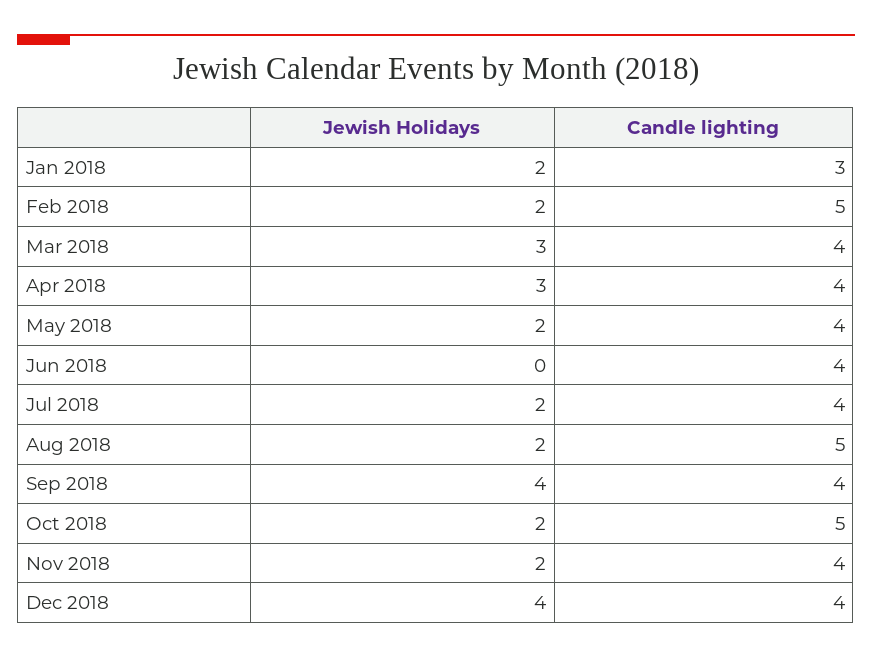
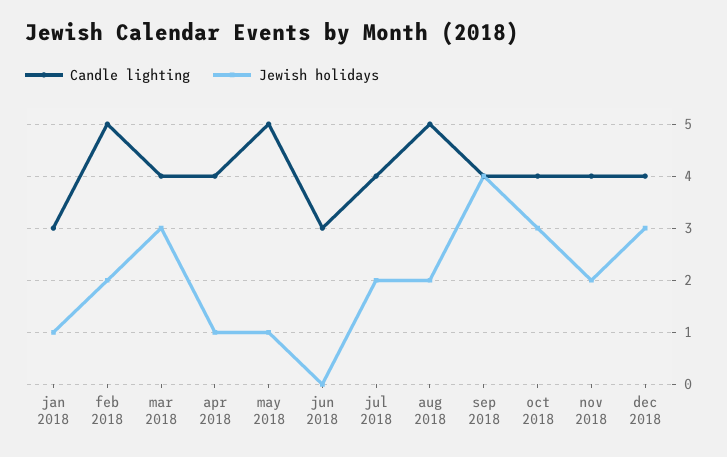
  {
    "Jewish Holidays": {
-     "Jan 2018": 2,
+     "Jan 2018": 1,
      "Feb 2018": 2,
      "Mar 2018": 3,
-     "Apr 2018": 3,
+     "Apr 2018": 1,
-     "May 2018": 2,
+     "May 2018": 1,
      "Jun 2018": 0,
      "Jul 2018": 2,
      "Aug 2018": 2,
      "Sep 2018": 4,
-     "Oct 2018": 2,
+     "Oct 2018": 3,
      "Nov 2018": 2,
-     "Dec 2018": 4
+     "Dec 2018": 3
    },
    "Candle lighting": {
      "Jan 2018": 3,
      "Feb 2018": 5,
      "Mar 2018": 4,
      "Apr 2018": 4,
-     "May 2018": 4,
+     "May 2018": 5,
-     "Jun 2018": 4,
+     "Jun 2018": 3,
      "Jul 2018": 4,
      "Aug 2018": 5,
      "Sep 2018": 4,
-     "Oct 2018": 5,
+     "Oct 2018": 4,
      "Nov 2018": 4,
      "Dec 2018": 4
    }
  }

